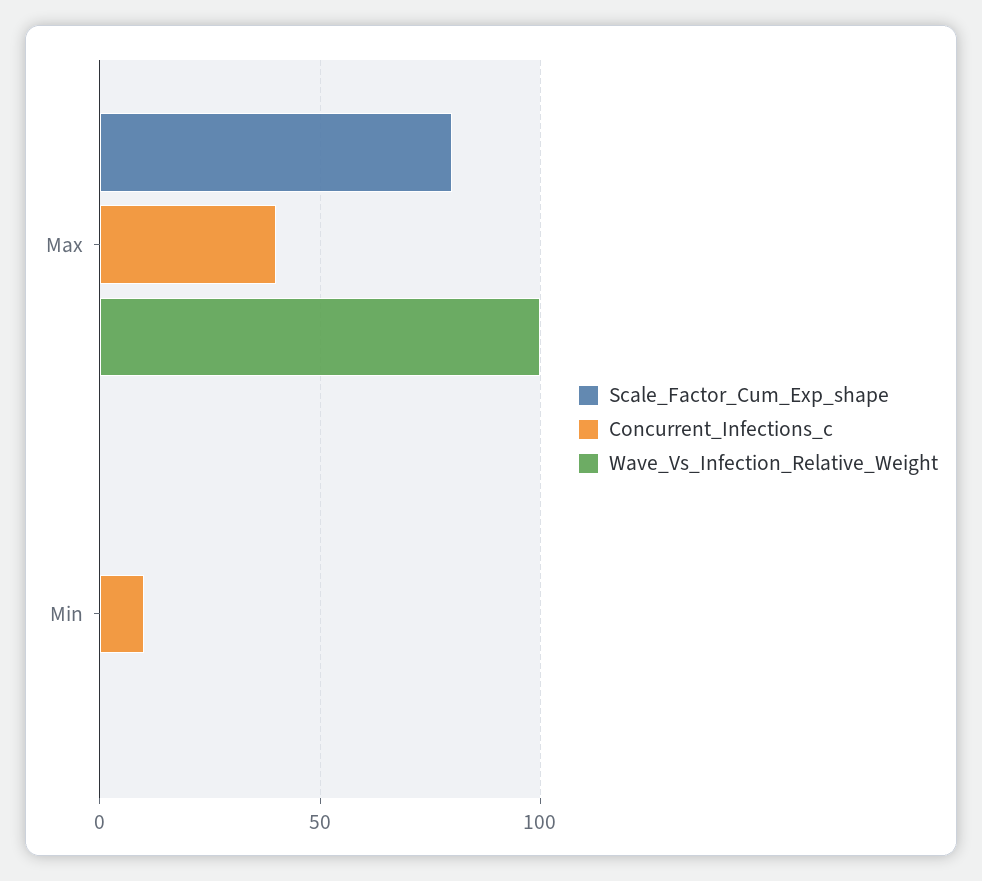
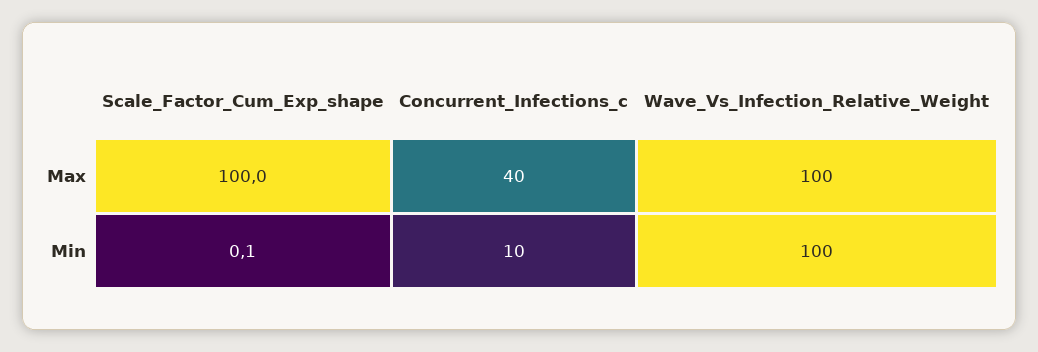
  {
    "Scale_Factor_Cum_Exp_shape": {
-     "Max": 80,
+     "Max": 100,
      "Min": 0.1
    },
    "Concurrent_Infections_c": {
      "Max": 40,
      "Min": 10
    },
    "Wave_Vs_Infection_Relative_Weight": {
      "Max": 100,
-     "Min": 0
+     "Min": 100
    }
  }

